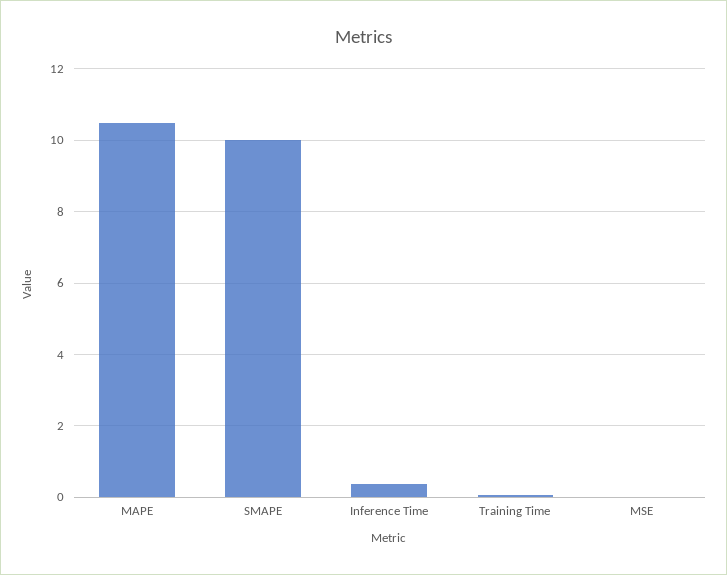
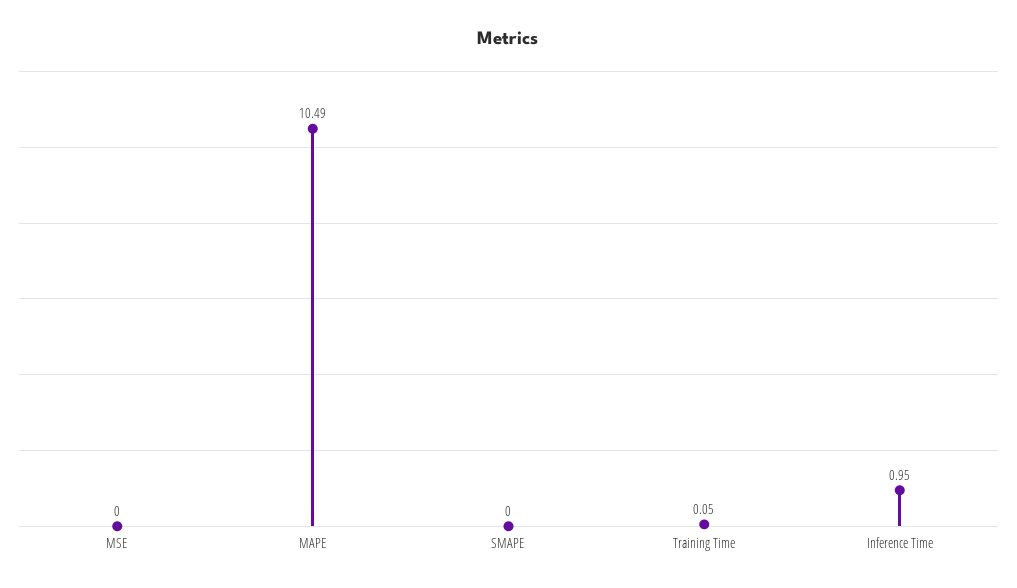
  {
    "MAPE": 10.49,
-   "SMAPE": 10,
+   "SMAPE": 0,
-   "Inference Time": 0.4,
+   "Inference Time": 0.95,
    "Training Time": 0.05,
    "MSE": 0
  }

